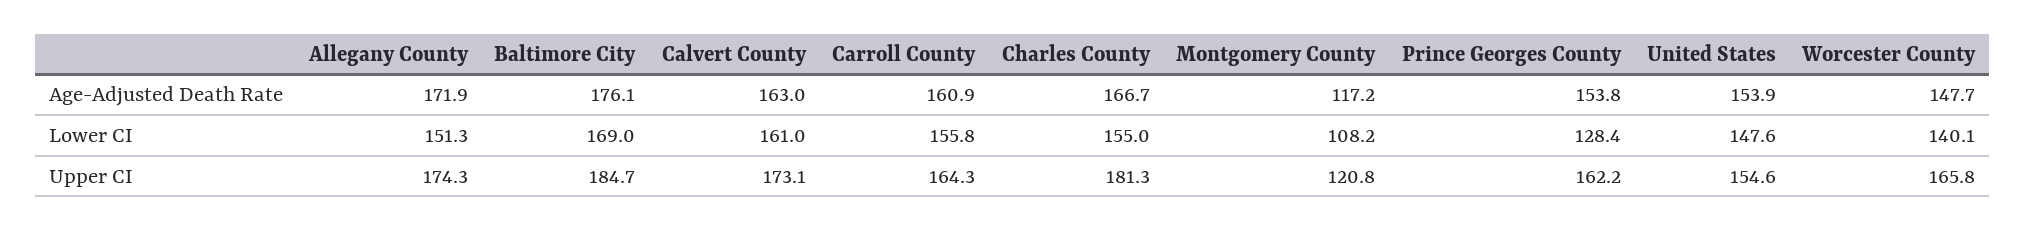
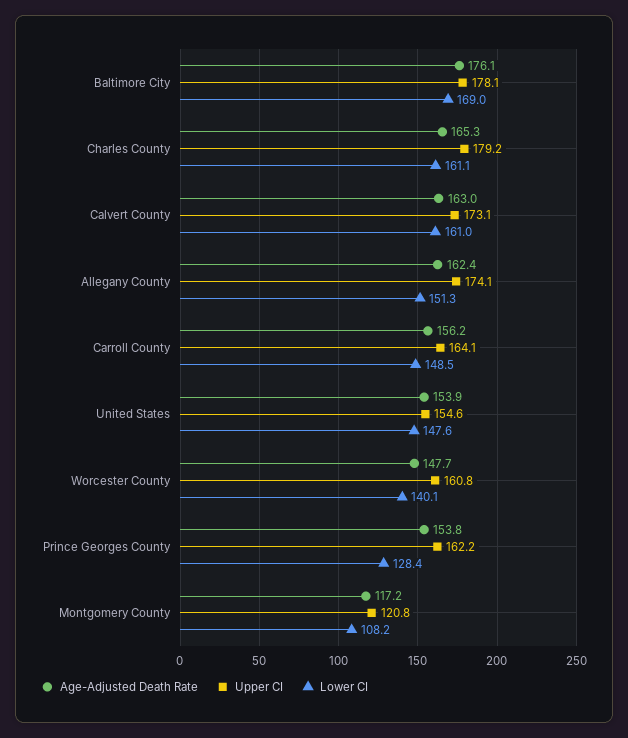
  {
    "Age-Adjusted Death Rate": {
-     "Allegany County": 171.9,
+     "Allegany County": 162.4,
      "Baltimore City": 176.1,
      "Calvert County": 163,
-     "Carroll County": 160.9,
+     "Carroll County": 156.2,
-     "Charles County": 166.7,
+     "Charles County": 165.3,
      "Montgomery County": 117.2,
      "Prince Georges County": 153.8,
      "United States": 153.9,
      "Worcester County": 147.7
    },
    "Lower CI": {
      "Allegany County": 151.3,
      "Baltimore City": 169,
      "Calvert County": 161,
-     "Carroll County": 155.8,
+     "Carroll County": 148.5,
-     "Charles County": 155,
+     "Charles County": 161.1,
      "Montgomery County": 108.2,
      "Prince Georges County": 128.4,
      "United States": 147.6,
      "Worcester County": 140.1
    },
    "Upper CI": {
-     "Allegany County": 174.3,
+     "Allegany County": 174.1,
-     "Baltimore City": 184.7,
+     "Baltimore City": 178.1,
      "Calvert County": 173.1,
-     "Carroll County": 164.3,
+     "Carroll County": 164.1,
-     "Charles County": 181.3,
+     "Charles County": 179.2,
      "Montgomery County": 120.8,
      "Prince Georges County": 162.2,
      "United States": 154.6,
-     "Worcester County": 165.8
+     "Worcester County": 160.8
    }
  }

